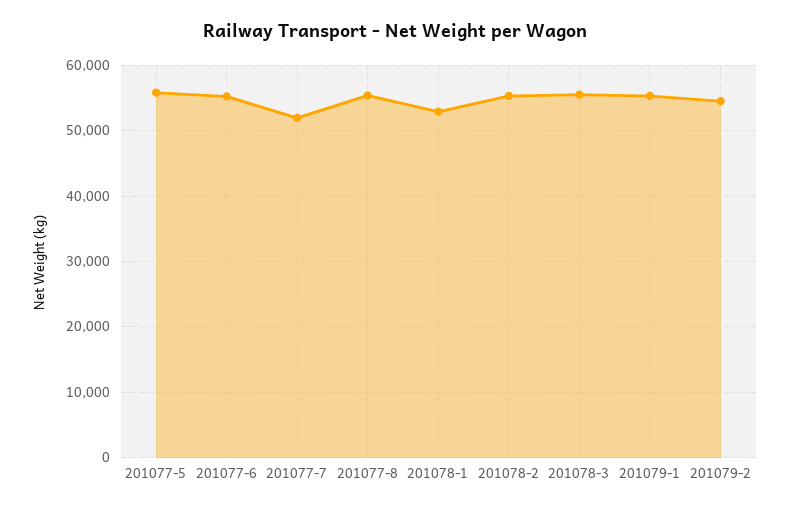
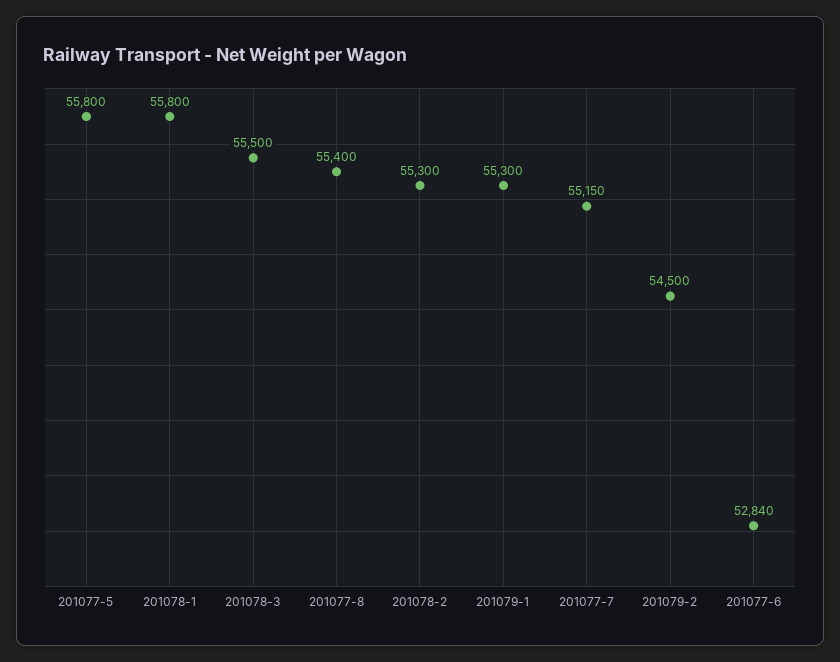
  {
    "201077-5": 55800,
-   "201077-6": 55000,
+   "201077-6": 52840,
-   "201077-7": 52000,
+   "201077-7": 55150,
    "201077-8": 55400,
-   "201078-1": 53000,
+   "201078-1": 55800,
    "201078-2": 55300,
    "201078-3": 55500,
    "201079-1": 55300,
    "201079-2": 54500
  }

